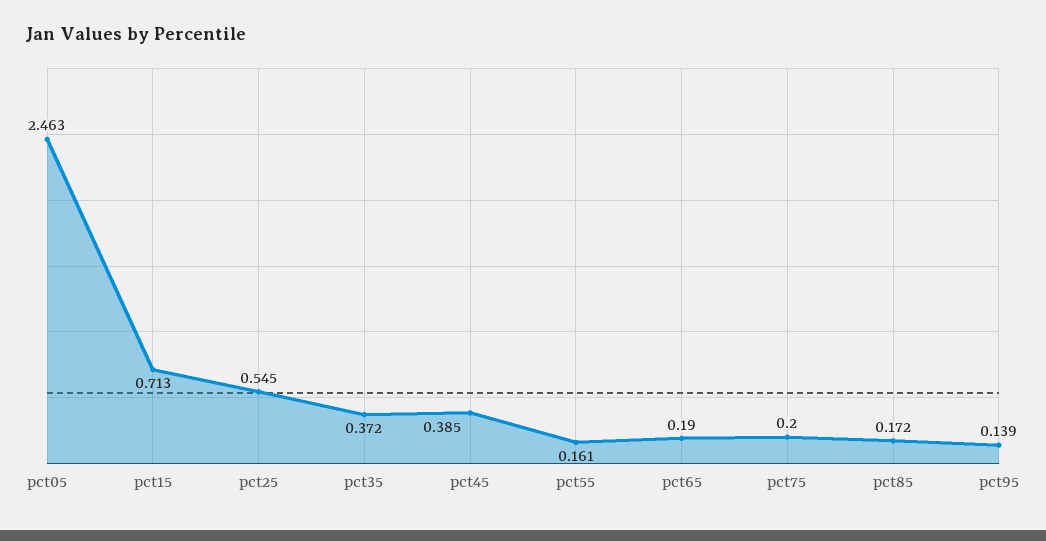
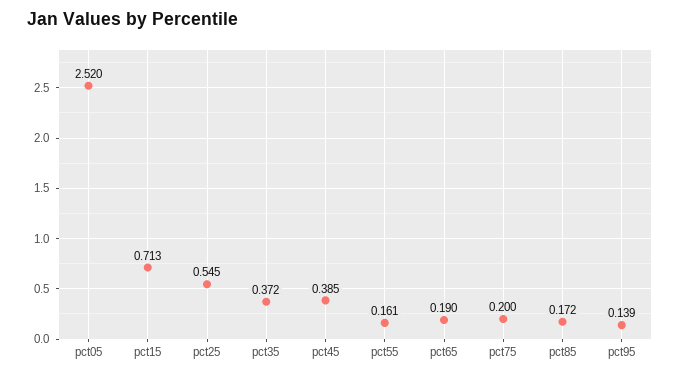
  {
-   "pct05": 2.463,
+   "pct05": 2.52,
    "pct15": 0.713,
    "pct25": 0.545,
    "pct35": 0.372,
    "pct45": 0.385,
    "pct55": 0.161,
    "pct65": 0.19,
    "pct75": 0.2,
    "pct85": 0.172,
    "pct95": 0.139
  }

